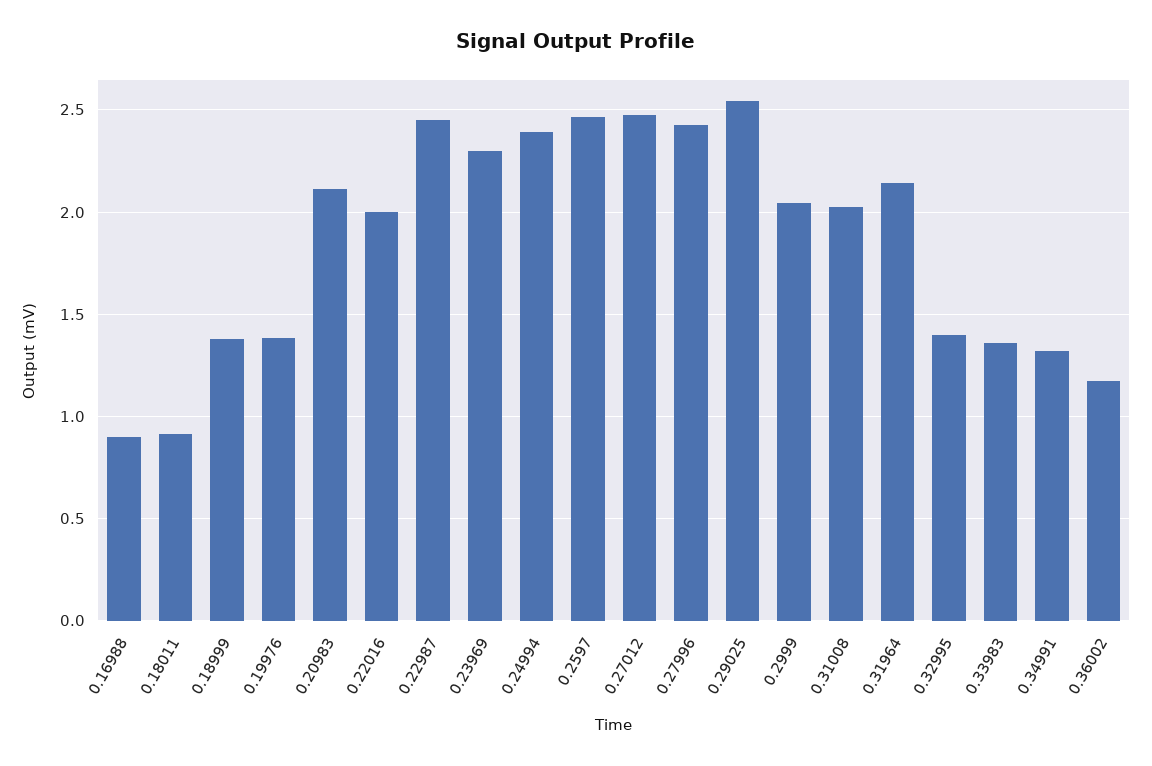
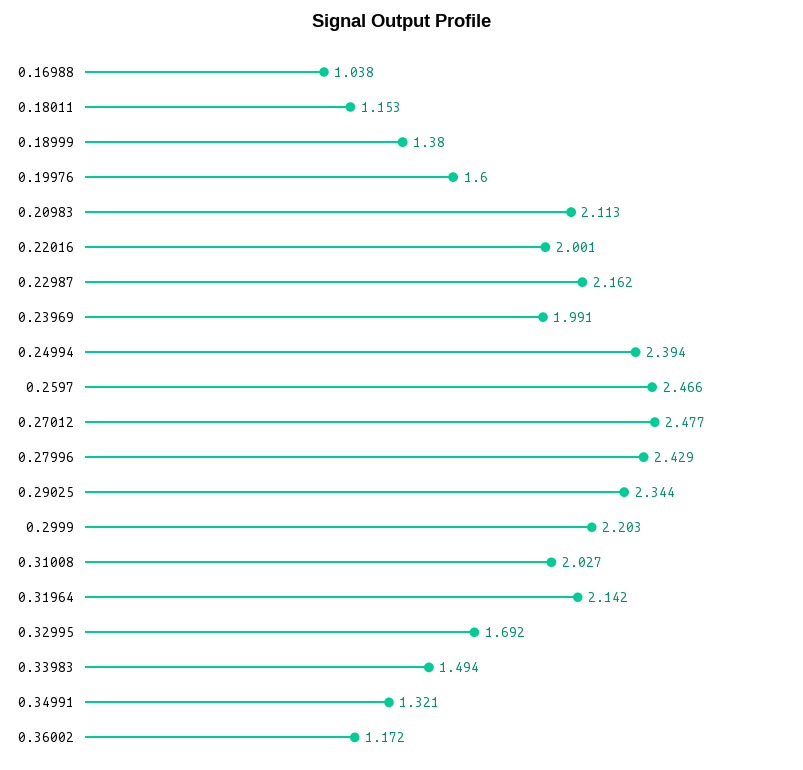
  {
-   "0.16988": 0.9,
+   "0.16988": 1.038,
-   "0.18011": 0.9,
+   "0.18011": 1.153,
    "0.18999": 1.38,
-   "0.19976": 1.4,
+   "0.19976": 1.6,
    "0.20983": 2.113,
    "0.22016": 2.001,
-   "0.22987": 2.45,
+   "0.22987": 2.162,
-   "0.23969": 2.3,
+   "0.23969": 1.991,
    "0.24994": 2.394,
    "0.2597": 2.466,
    "0.27012": 2.477,
    "0.27996": 2.429,
-   "0.29025": 2.55,
+   "0.29025": 2.344,
-   "0.2999": 2.05,
+   "0.2999": 2.203,
    "0.31008": 2.027,
    "0.31964": 2.142,
-   "0.32995": 1.4,
+   "0.32995": 1.692,
-   "0.33983": 1.35,
+   "0.33983": 1.494,
    "0.34991": 1.321,
    "0.36002": 1.172
  }

